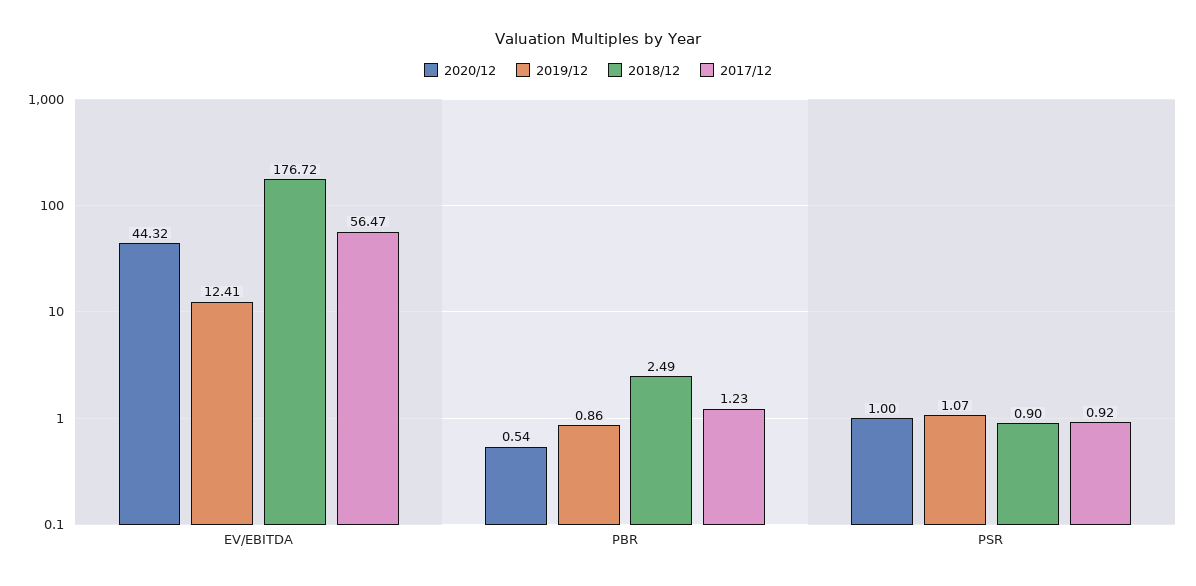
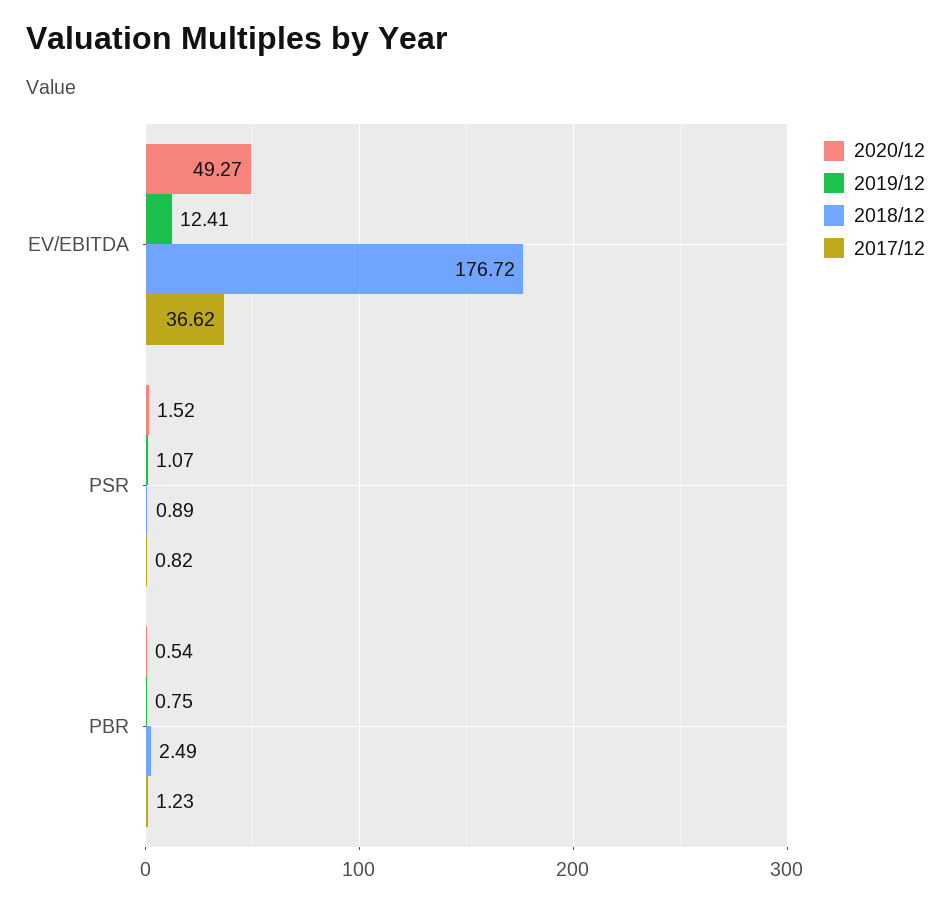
  {
    "2020/12": {
-     "EV/EBITDA": 44.32,
+     "EV/EBITDA": 49.27,
      "PBR": 0.54,
-     "PSR": 1
+     "PSR": 1.52
    },
    "2019/12": {
      "EV/EBITDA": 12.41,
-     "PBR": 0.86,
+     "PBR": 0.75,
      "PSR": 1.07
    },
    "2018/12": {
      "EV/EBITDA": 176.72,
      "PBR": 2.49,
-     "PSR": 0.9
+     "PSR": 0.89
    },
    "2017/12": {
-     "EV/EBITDA": 56.47,
+     "EV/EBITDA": 36.62,
      "PBR": 1.23,
-     "PSR": 0.92
+     "PSR": 0.82
    }
  }

